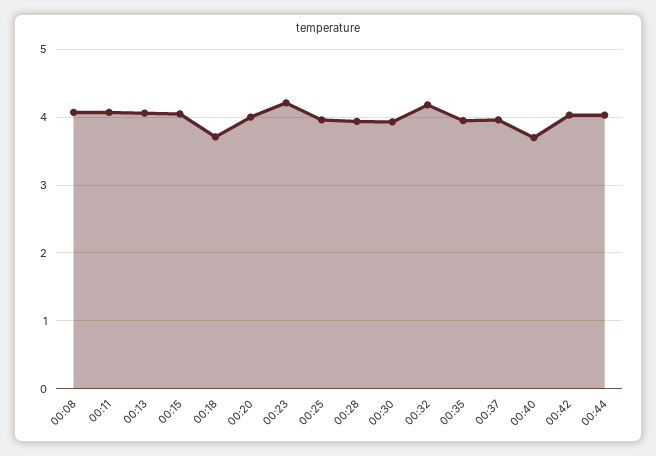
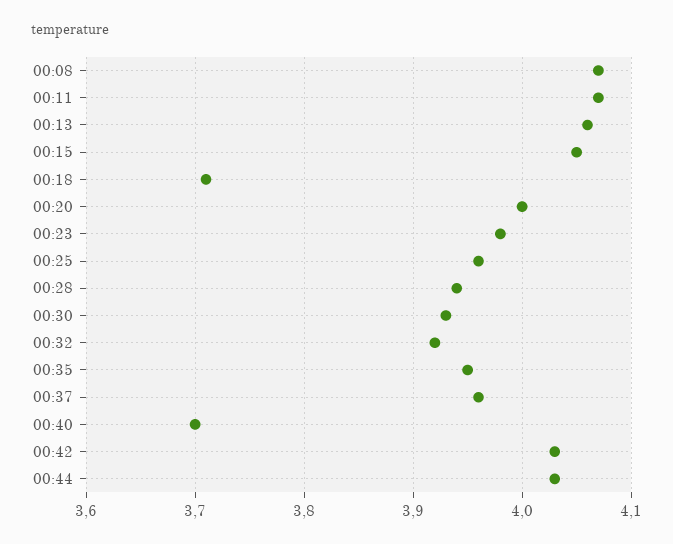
  {
    "00:08": 4.07,
    "00:11": 4.07,
    "00:13": 4.06,
    "00:15": 4.05,
    "00:18": 3.71,
    "00:20": 4,
-   "00:23": 4.2,
+   "00:23": 3.98,
    "00:25": 3.96,
    "00:28": 3.94,
    "00:30": 3.93,
-   "00:32": 4.2,
+   "00:32": 3.92,
    "00:35": 3.95,
    "00:37": 3.96,
    "00:40": 3.7,
    "00:42": 4.03,
    "00:44": 4.03
  }

